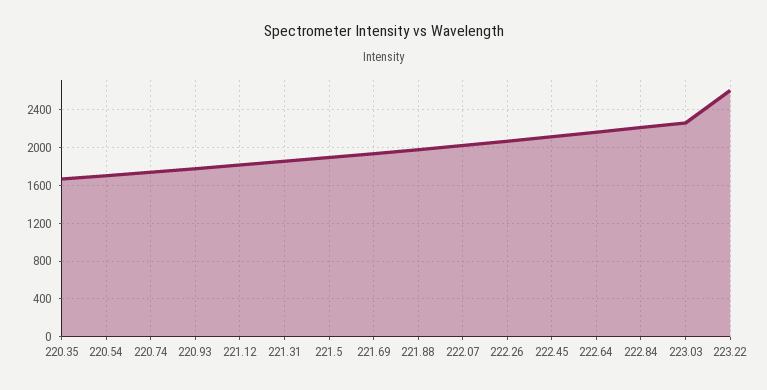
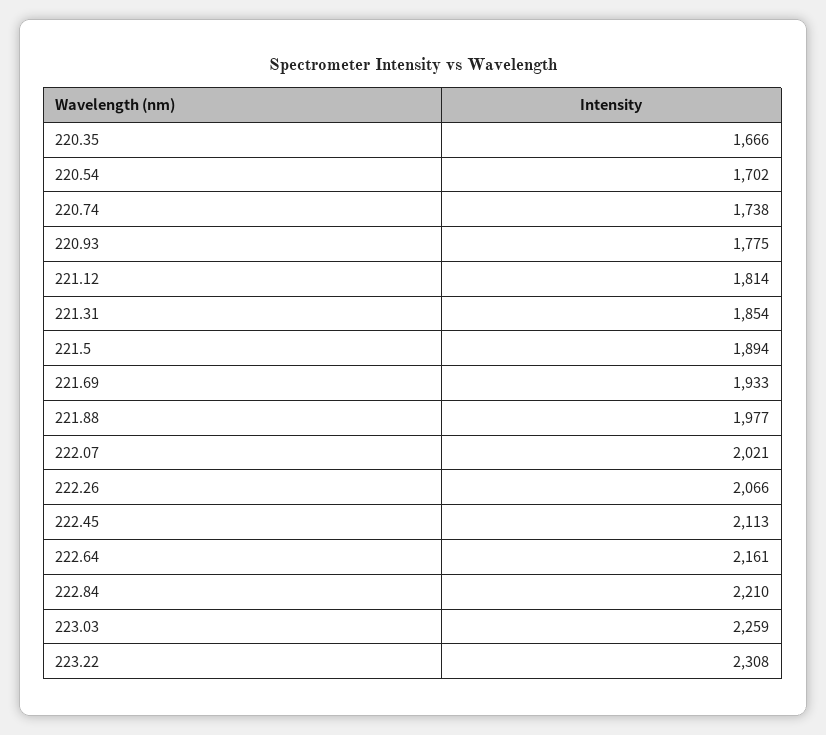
  {
    "220.35": 1666,
    "220.54": 1702,
    "220.74": 1738,
    "220.93": 1775,
    "221.12": 1814,
    "221.31": 1854,
    "221.5": 1894,
    "221.69": 1933,
    "221.88": 1977,
    "222.07": 2021,
    "222.26": 2066,
    "222.45": 2113,
    "222.64": 2161,
    "222.84": 2210,
    "223.03": 2259,
-   "223.22": 2600
+   "223.22": 2308
  }

